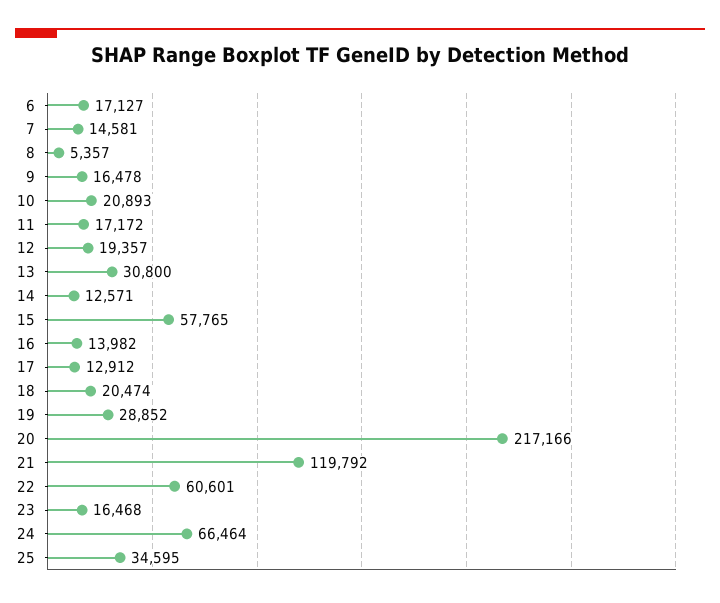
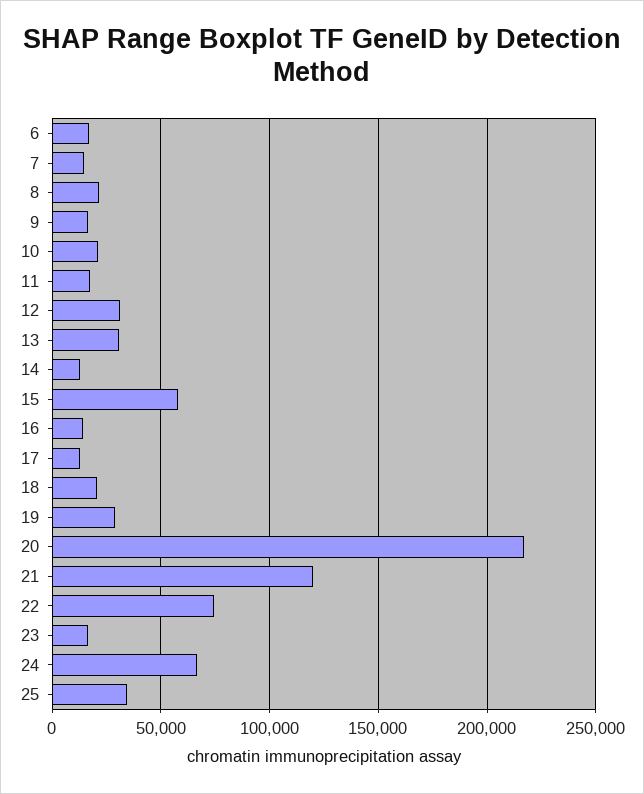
  {
    "6": 17127,
    "7": 14581,
-   "8": 5357,
+   "8": 20000,
    "9": 16478,
    "10": 20893,
    "11": 17172,
-   "12": 19357,
+   "12": 30000,
    "13": 30800,
    "14": 12571,
    "15": 57765,
    "16": 13982,
    "17": 12912,
    "18": 20474,
    "19": 28852,
    "20": 217166,
    "21": 119792,
-   "22": 60601,
+   "22": 75000,
    "23": 16468,
    "24": 66464,
    "25": 34595
  }

